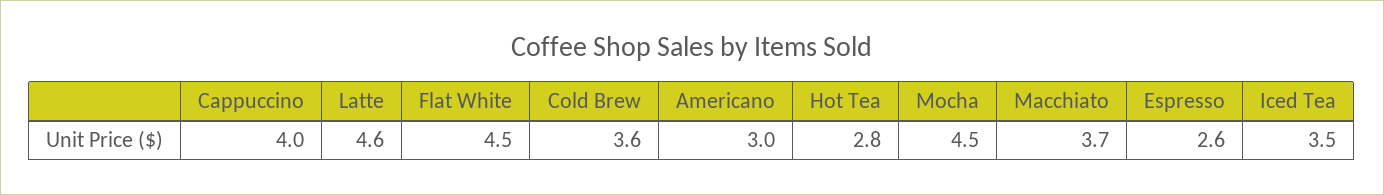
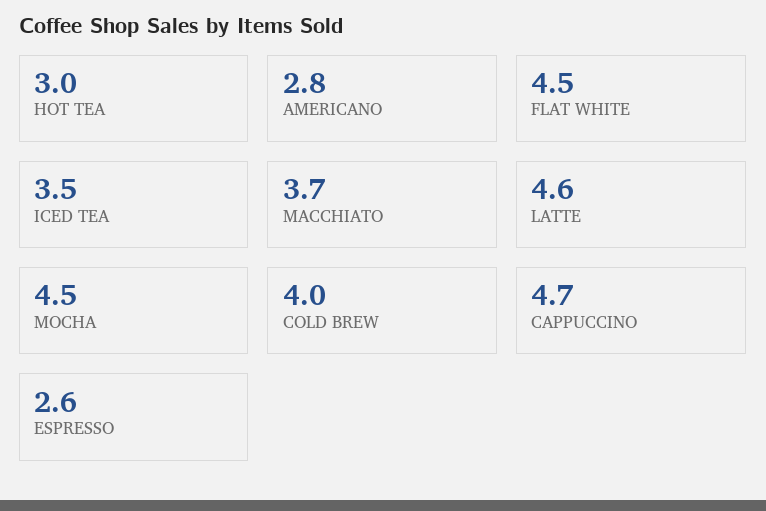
  {
-   "Cappuccino": 4,
+   "Cappuccino": 4.7,
    "Latte": 4.6,
    "Flat White": 4.5,
-   "Cold Brew": 3.6,
+   "Cold Brew": 4,
-   "Americano": 3,
+   "Americano": 2.8,
-   "Hot Tea": 2.8,
+   "Hot Tea": 3,
    "Mocha": 4.5,
    "Macchiato": 3.7,
    "Espresso": 2.6,
    "Iced Tea": 3.5
  }

